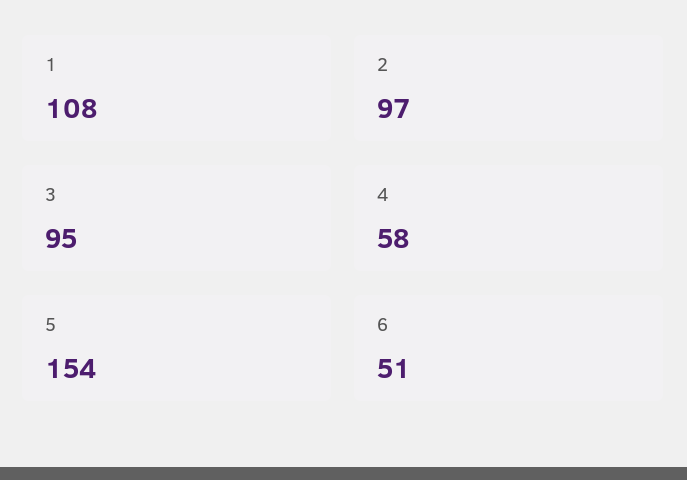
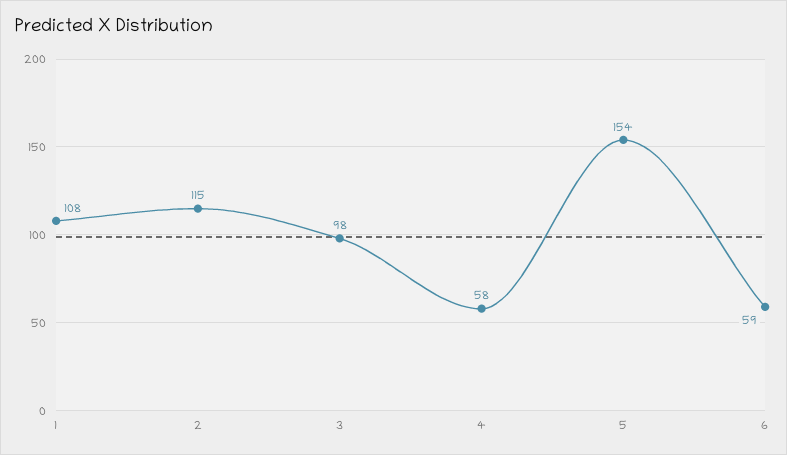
  {
    "1": 108,
-   "2": 97,
+   "2": 115,
-   "3": 95,
+   "3": 98,
    "4": 58,
    "5": 154,
-   "6": 51
+   "6": 59
  }

